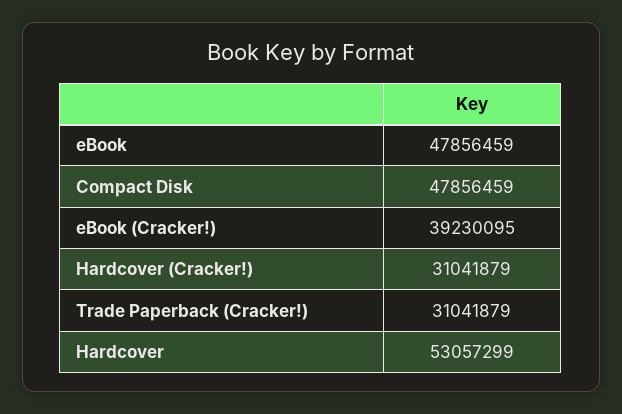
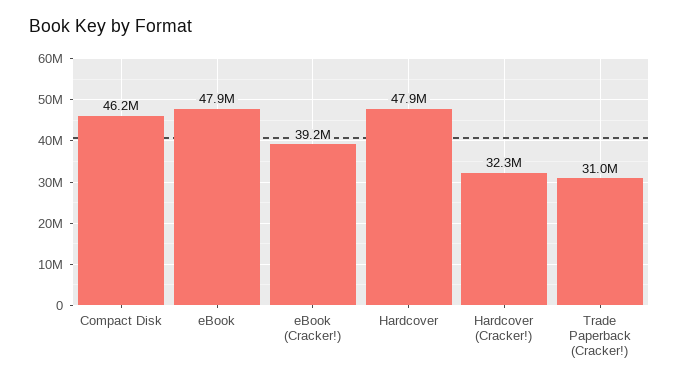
  {
    "eBook": 47856459,
-   "Compact Disk": 47856459,
+   "Compact Disk": 46200000,
    "eBook (Cracker!)": 39230095,
-   "Hardcover (Cracker!)": 31041879,
+   "Hardcover (Cracker!)": 32300000,
    "Trade Paperback (Cracker!)": 31041879,
-   "Hardcover": 53057299
+   "Hardcover": 47900000
  }

